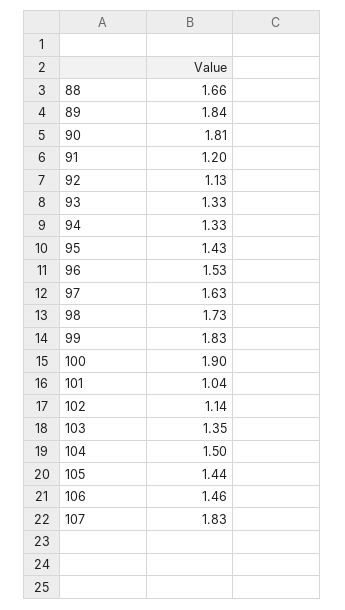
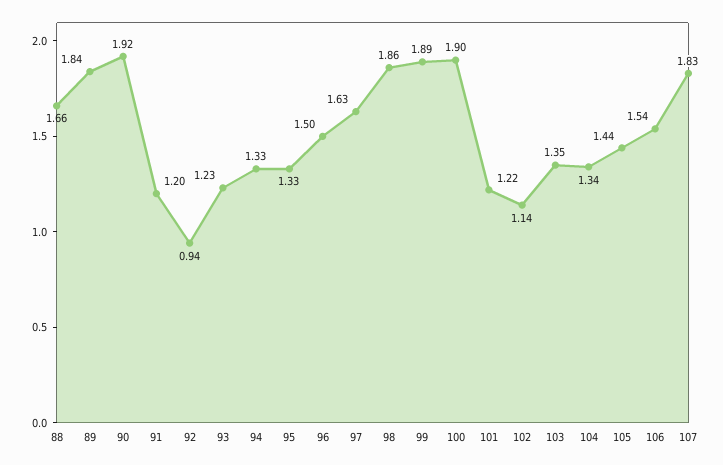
  {
    "88": 1.66,
    "89": 1.84,
-   "90": 1.81,
+   "90": 1.92,
    "91": 1.2,
-   "92": 1.13,
+   "92": 0.94,
-   "93": 1.33,
+   "93": 1.23,
    "94": 1.33,
-   "95": 1.43,
+   "95": 1.33,
-   "96": 1.53,
+   "96": 1.5,
    "97": 1.63,
-   "98": 1.73,
+   "98": 1.86,
-   "99": 1.83,
+   "99": 1.89,
    "100": 1.9,
-   "101": 1.04,
+   "101": 1.22,
    "102": 1.14,
    "103": 1.35,
-   "104": 1.5,
+   "104": 1.34,
    "105": 1.44,
-   "106": 1.46,
+   "106": 1.54,
    "107": 1.83
  }

